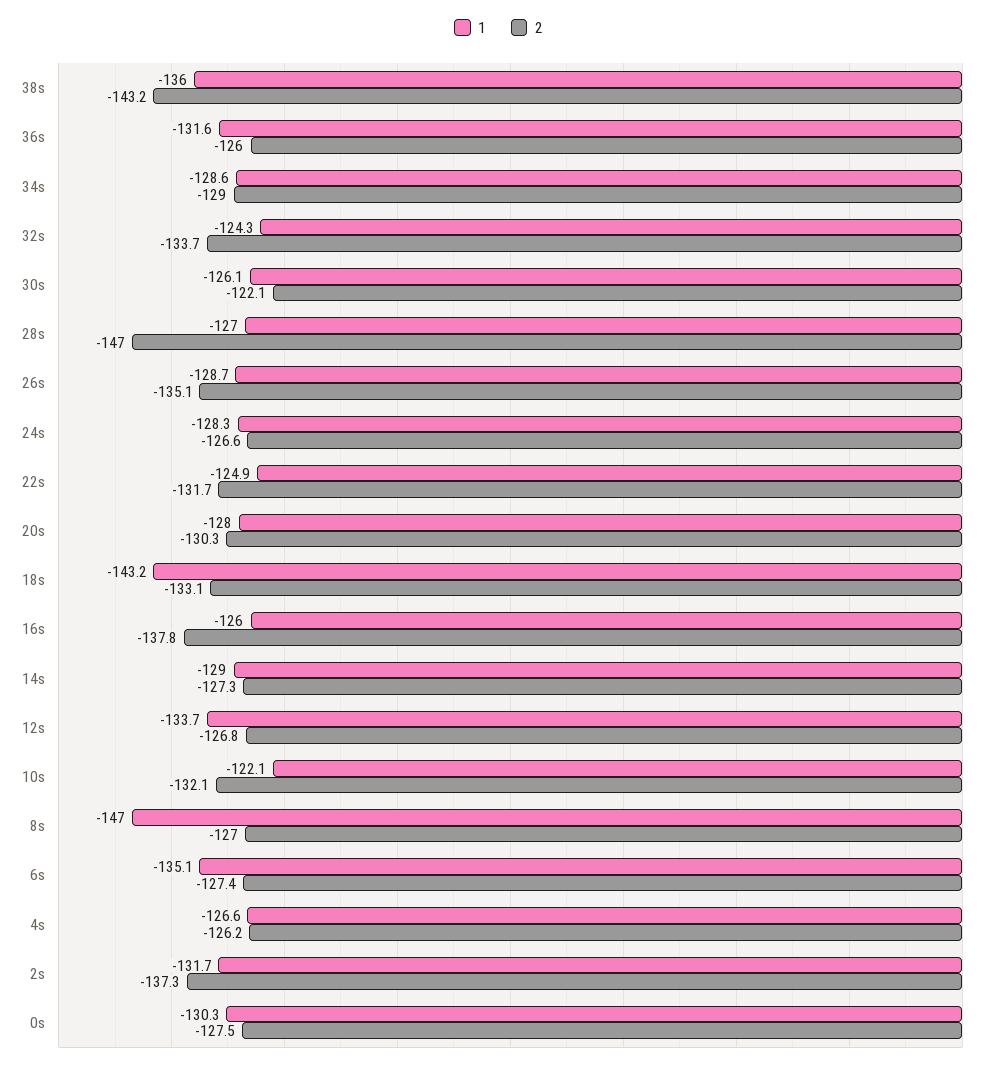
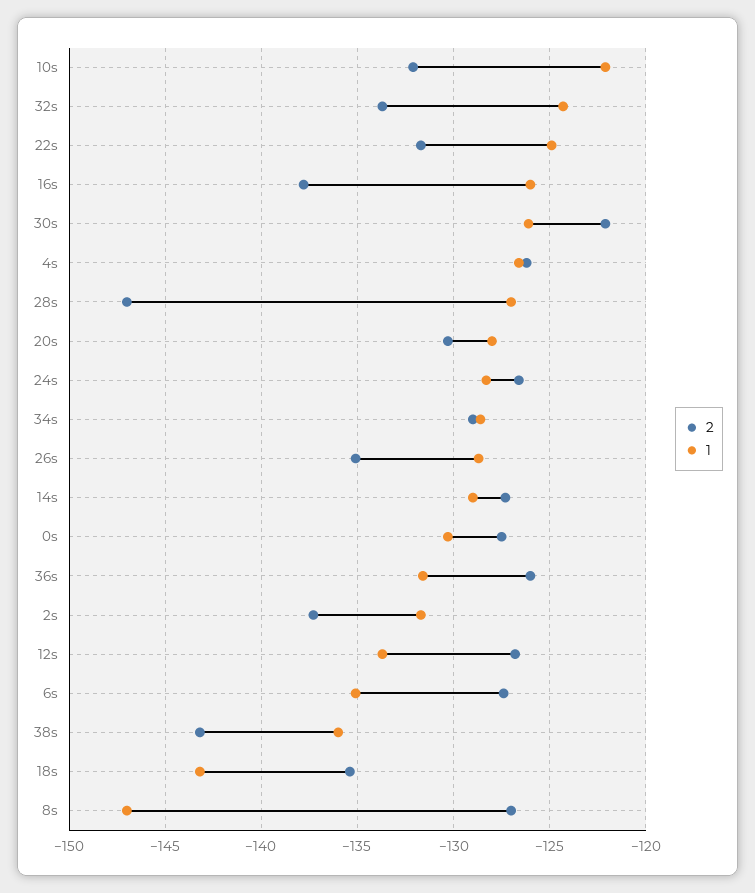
  {
    "1": {
      "38s": -136,
      "36s": -131.6,
      "34s": -128.6,
      "32s": -124.3,
      "30s": -126.1,
      "28s": -127,
      "26s": -128.7,
      "24s": -128.3,
      "22s": -124.9,
      "20s": -128,
      "18s": -143.2,
      "16s": -126,
      "14s": -129,
      "12s": -133.7,
      "10s": -122.1,
      "8s": -147,
      "6s": -135.1,
      "4s": -126.6,
      "2s": -131.7,
      "0s": -130.3
    },
    "2": {
      "38s": -143.2,
      "36s": -126,
      "34s": -129,
      "32s": -133.7,
      "30s": -122.1,
      "28s": -147,
      "26s": -135.1,
      "24s": -126.6,
      "22s": -131.7,
      "20s": -130.3,
-     "18s": -133.1,
+     "18s": -135.5,
      "16s": -137.8,
      "14s": -127.3,
      "12s": -126.8,
      "10s": -132.1,
      "8s": -127,
      "6s": -127.4,
      "4s": -126.2,
      "2s": -137.3,
      "0s": -127.5
    }
  }

